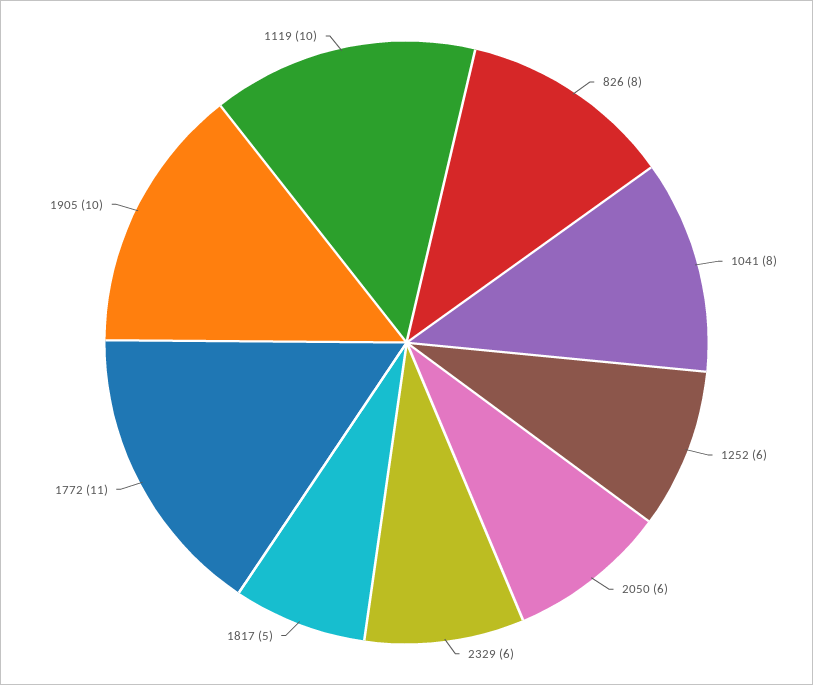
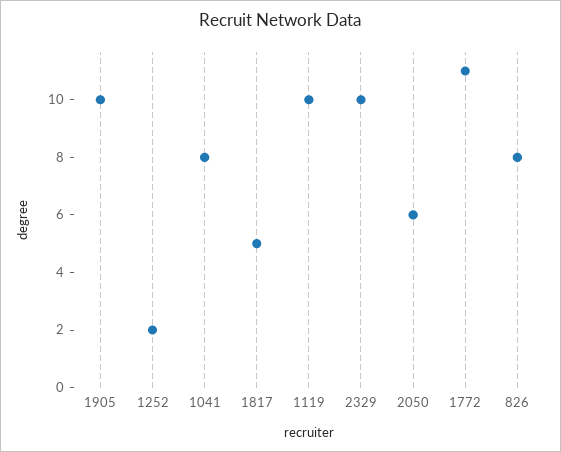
  {
    "826": 8,
    "1041": 8,
-   "1252": 6,
+   "1252": 2,
    "2050": 6,
-   "2329": 6,
+   "2329": 10,
    "1817": 5,
    "1772": 11,
    "1905": 10,
    "1119": 10
  }

